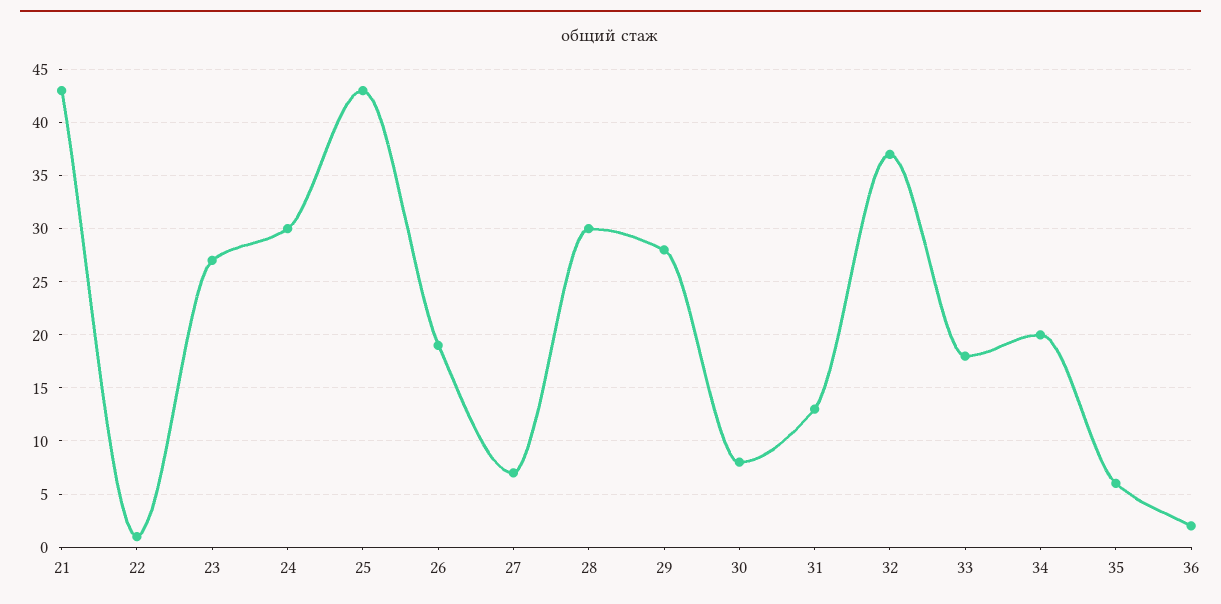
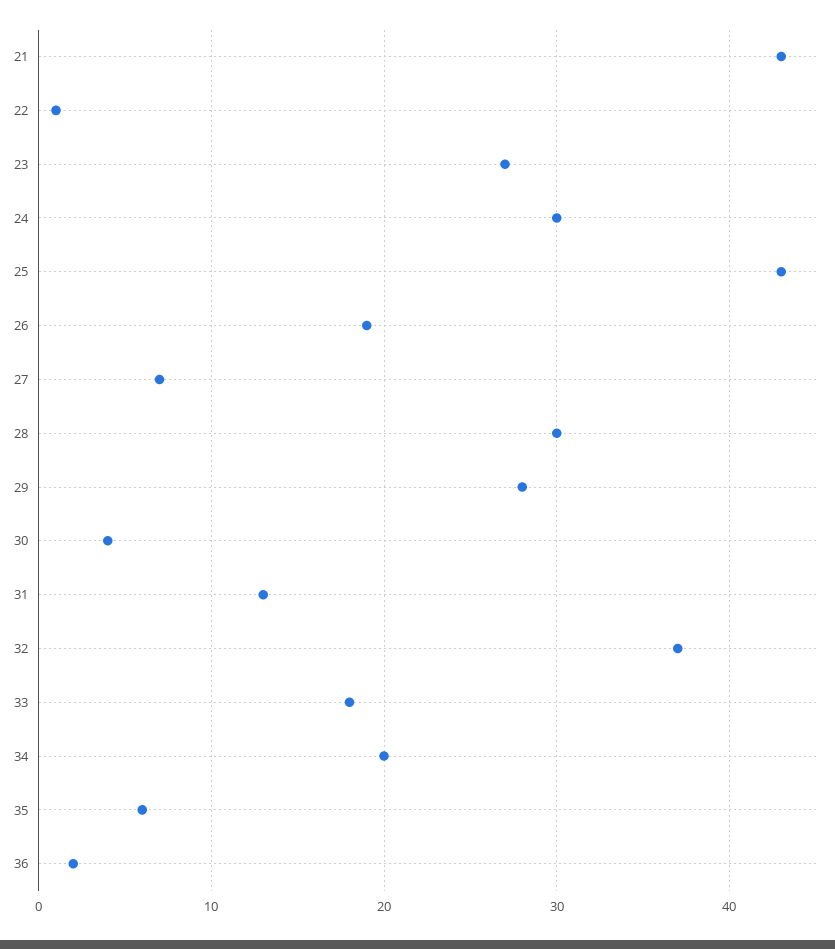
  {
    "21": 43,
    "22": 1,
    "23": 27,
    "24": 30,
    "25": 43,
    "26": 19,
    "27": 7,
    "28": 30,
    "29": 28,
-   "30": 8,
+   "30": 4,
    "31": 13,
    "32": 37,
    "33": 18,
    "34": 20,
    "35": 6,
    "36": 2
  }

